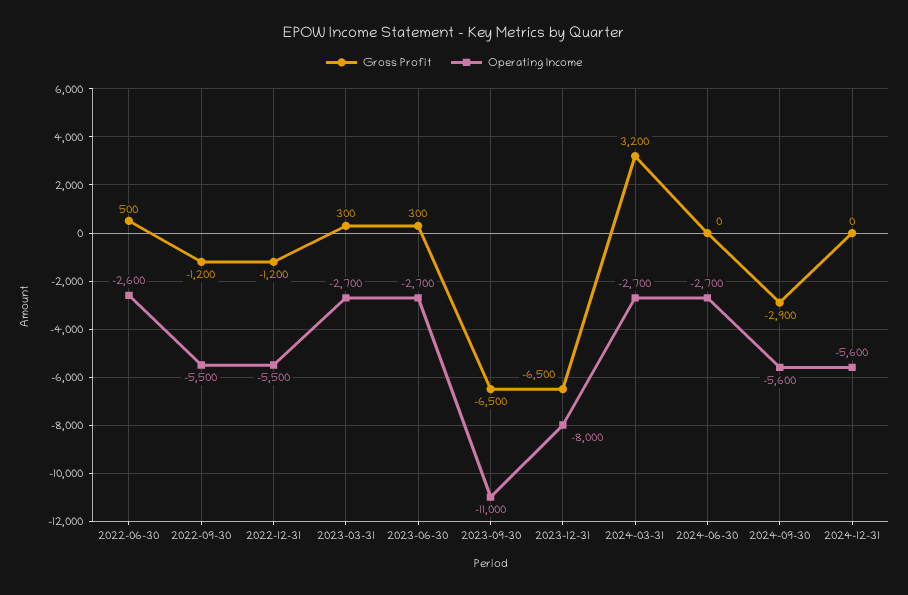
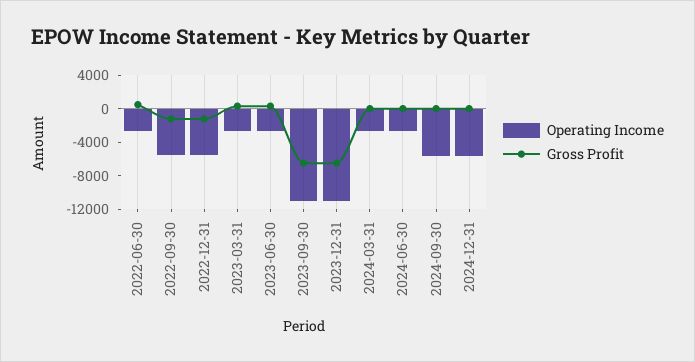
  {
    "Gross Profit": {
      "2022-06-30": 500,
      "2022-09-30": -1200,
      "2022-12-31": -1200,
      "2023-03-31": 300,
      "2023-06-30": 300,
      "2023-09-30": -6500,
      "2023-12-31": -6500,
-     "2024-03-31": 3200,
+     "2024-03-31": 0,
      "2024-06-30": 0,
-     "2024-09-30": -2900,
+     "2024-09-30": 0,
      "2024-12-31": 0
    },
    "Operating Income": {
      "2022-06-30": -2600,
      "2022-09-30": -5500,
      "2022-12-31": -5500,
      "2023-03-31": -2700,
      "2023-06-30": -2700,
      "2023-09-30": -11000,
-     "2023-12-31": -8000,
+     "2023-12-31": -11000,
      "2024-03-31": -2700,
      "2024-06-30": -2700,
      "2024-09-30": -5600,
      "2024-12-31": -5600
    }
  }

